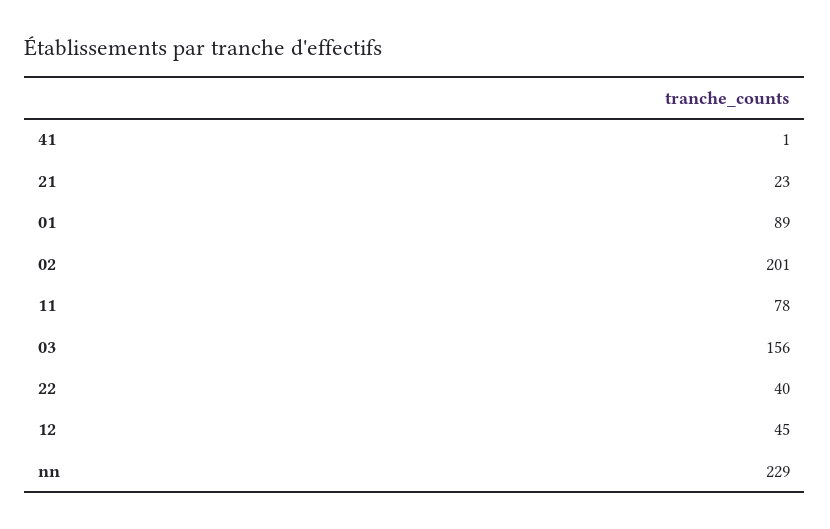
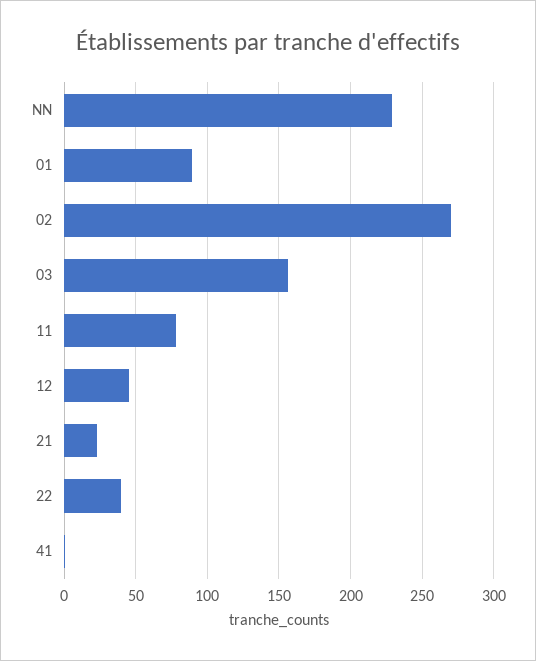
  {
    "41": 1,
    "21": 23,
    "01": 89,
-   "02": 201,
+   "02": 270,
    "11": 78,
    "03": 156,
    "22": 40,
    "12": 45,
    "nn": 229
  }

